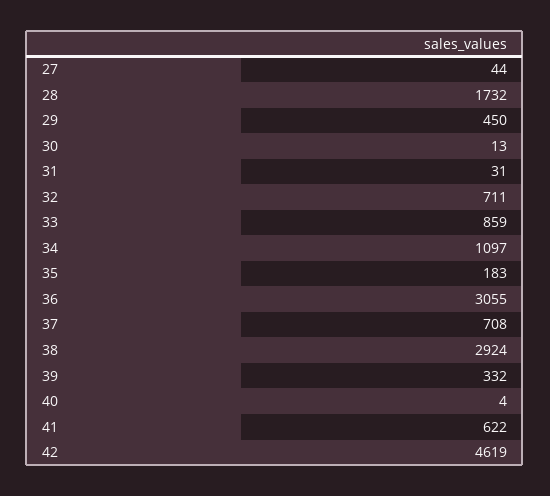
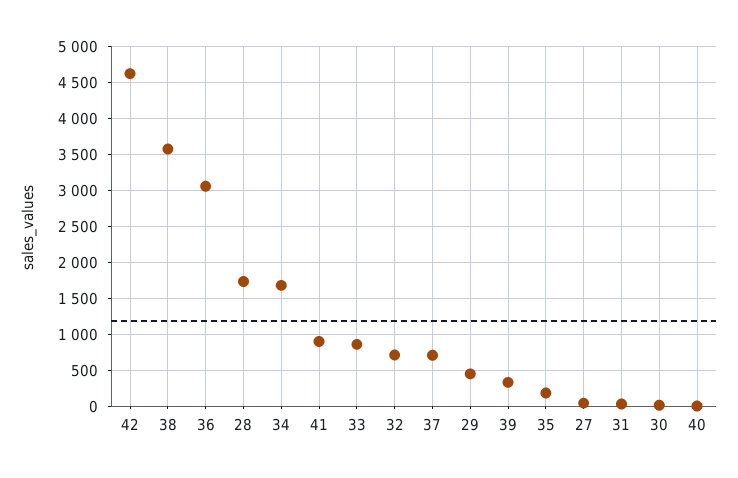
  {
    "27": 44,
    "28": 1732,
    "29": 450,
    "30": 13,
    "31": 31,
    "32": 711,
    "33": 859,
-   "34": 1097,
+   "34": 1700,
    "35": 183,
    "36": 3055,
    "37": 708,
-   "38": 2924,
+   "38": 3600,
    "39": 332,
    "40": 4,
-   "41": 622,
+   "41": 900,
    "42": 4619
  }

